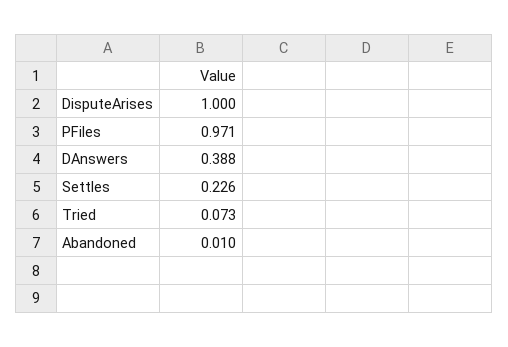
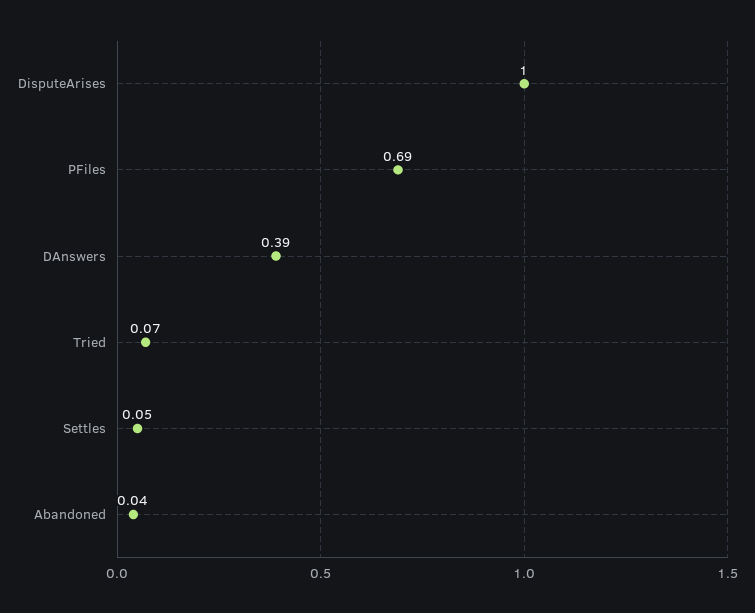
  {
    "DisputeArises": 1,
-   "PFiles": 0.971,
+   "PFiles": 0.69,
    "DAnswers": 0.388,
-   "Settles": 0.226,
+   "Settles": 0.05,
    "Tried": 0.073,
-   "Abandoned": 0.01
+   "Abandoned": 0.04
  }

